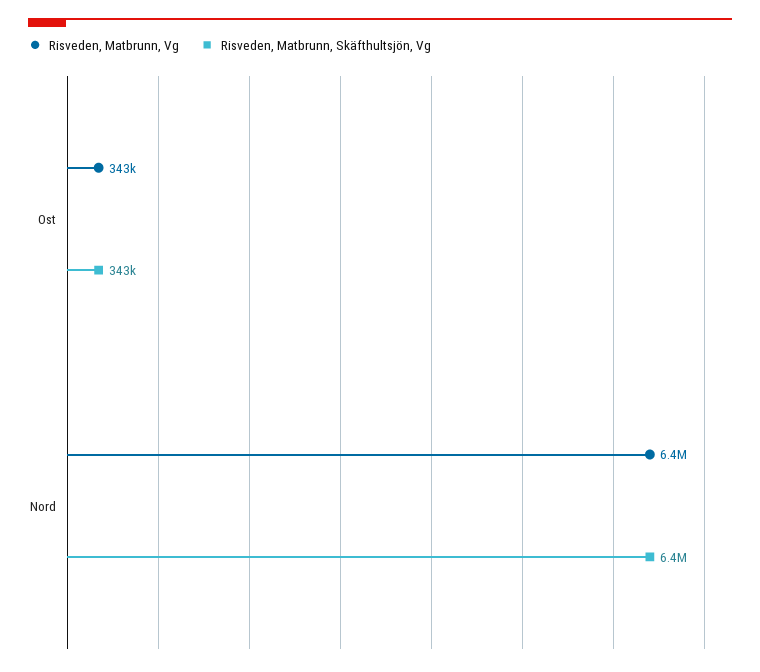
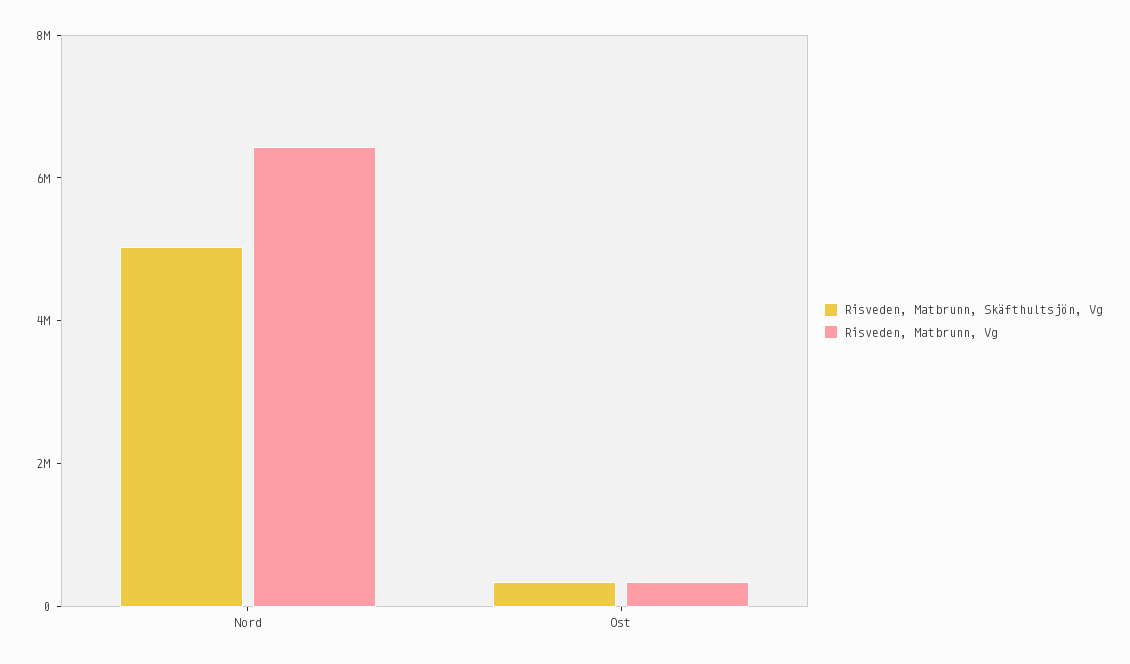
  {
    "Risveden, Matbrunn, Vg": {
      "Ost": 343000,
      "Nord": 6400000
    },
    "Risveden, Matbrunn, Skäfthultsjön, Vg": {
      "Ost": 343000,
-     "Nord": 6400000
+     "Nord": 5000000
    }
  }

